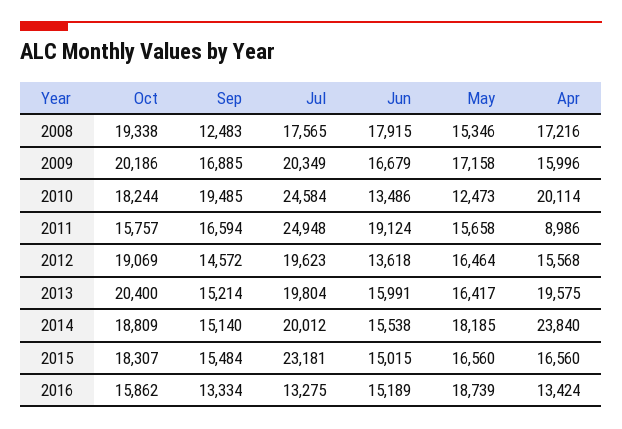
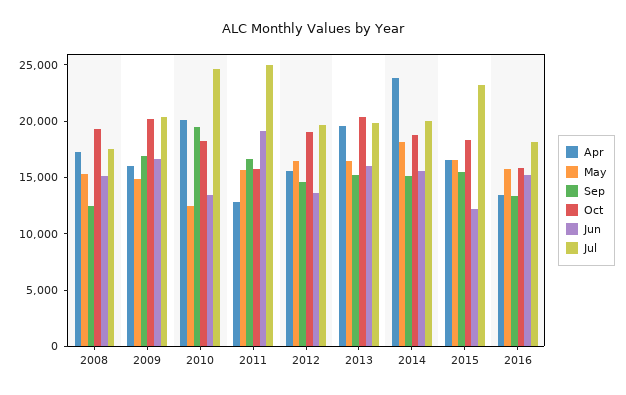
  {
    "Oct": {
      "2008": 19338,
      "2009": 20186,
      "2010": 18244,
      "2011": 15757,
      "2012": 19069,
      "2013": 20400,
      "2014": 18809,
      "2015": 18307,
      "2016": 15862
    },
    "Sep": {
      "2008": 12483,
      "2009": 16885,
      "2010": 19485,
      "2011": 16594,
      "2012": 14572,
      "2013": 15214,
      "2014": 15140,
      "2015": 15484,
      "2016": 13334
    },
    "Jul": {
      "2008": 17565,
      "2009": 20349,
      "2010": 24584,
      "2011": 24948,
      "2012": 19623,
      "2013": 19804,
      "2014": 20012,
      "2015": 23181,
-     "2016": 13275
+     "2016": 18000
    },
    "Jun": {
-     "2008": 17915,
+     "2008": 15000,
      "2009": 16679,
      "2010": 13486,
      "2011": 19124,
      "2012": 13618,
      "2013": 15991,
      "2014": 15538,
-     "2015": 15015,
+     "2015": 12000,
      "2016": 15189
    },
    "May": {
      "2008": 15346,
-     "2009": 17158,
+     "2009": 15000,
      "2010": 12473,
      "2011": 15658,
      "2012": 16464,
      "2013": 16417,
      "2014": 18185,
      "2015": 16560,
-     "2016": 18739
+     "2016": 16000
    },
    "Apr": {
      "2008": 17216,
      "2009": 15996,
      "2010": 20114,
-     "2011": 8986,
+     "2011": 13000,
      "2012": 15568,
      "2013": 19575,
      "2014": 23840,
      "2015": 16560,
      "2016": 13424
    }
  }

